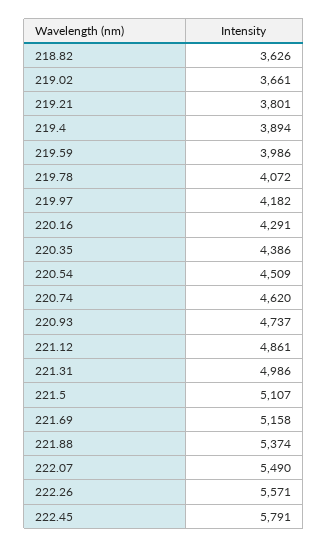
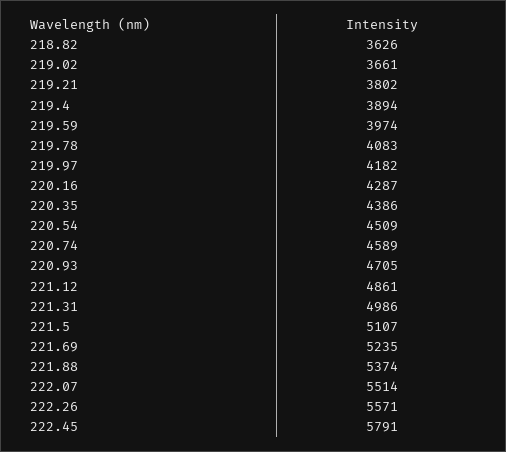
  {
    "218.82": 3626,
    "219.02": 3661,
-   "219.21": 3801,
+   "219.21": 3802,
    "219.4": 3894,
-   "219.59": 3986,
+   "219.59": 3974,
-   "219.78": 4072,
+   "219.78": 4083,
    "219.97": 4182,
-   "220.16": 4291,
+   "220.16": 4287,
    "220.35": 4386,
    "220.54": 4509,
-   "220.74": 4620,
+   "220.74": 4589,
-   "220.93": 4737,
+   "220.93": 4705,
    "221.12": 4861,
    "221.31": 4986,
    "221.5": 5107,
-   "221.69": 5158,
+   "221.69": 5235,
    "221.88": 5374,
-   "222.07": 5490,
+   "222.07": 5514,
    "222.26": 5571,
    "222.45": 5791
  }

